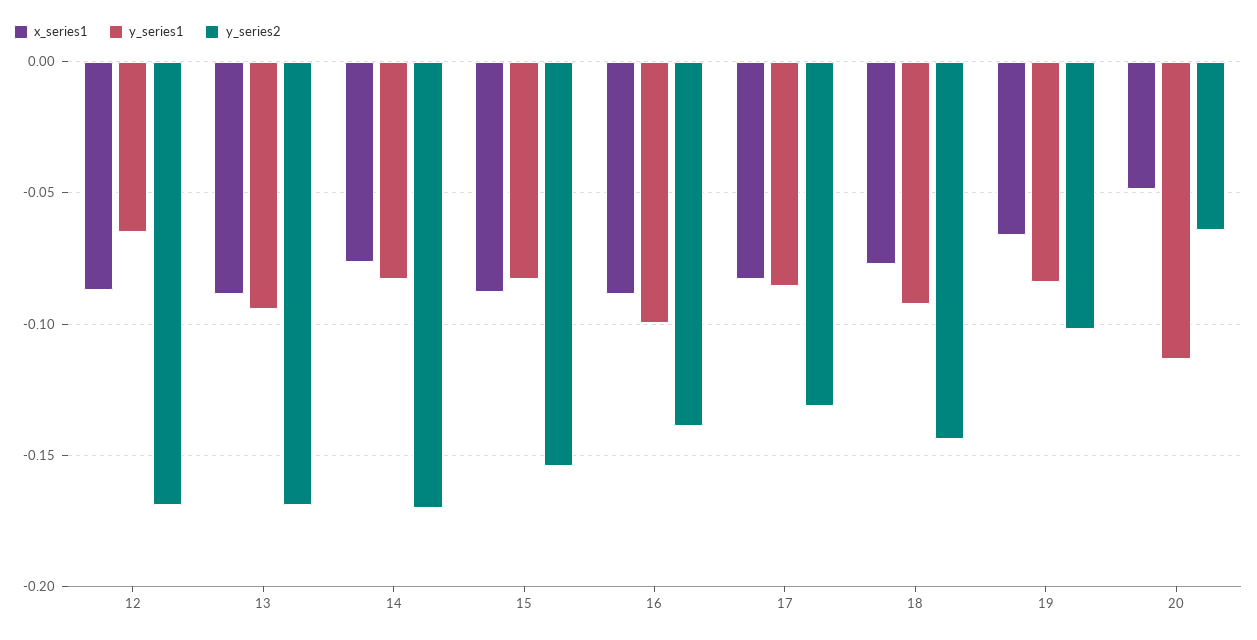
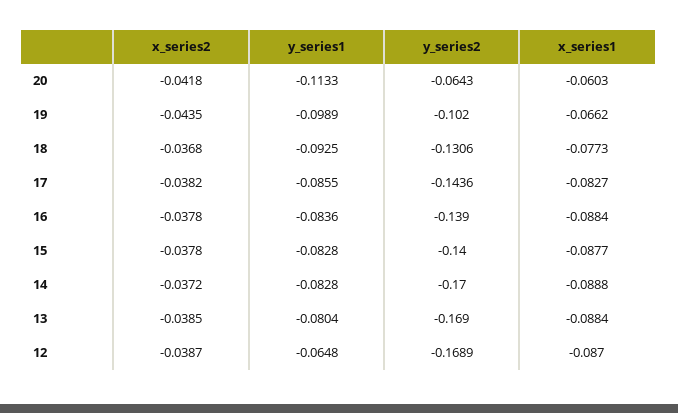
  {
    "x_series1": {
      "12": -0.087,
      "13": -0.0884,
-     "14": -0.075,
+     "14": -0.0888,
      "15": -0.0877,
      "16": -0.0884,
      "17": -0.0827,
      "18": -0.0773,
      "19": -0.0662,
-     "20": -0.05
+     "20": -0.0603
    },
    "y_series1": {
      "12": -0.0648,
-     "13": -0.095,
+     "13": -0.0804,
      "14": -0.0828,
      "15": -0.0828,
-     "16": -0.1,
+     "16": -0.0836,
      "17": -0.0855,
      "18": -0.0925,
-     "19": -0.085,
+     "19": -0.0989,
      "20": -0.1133
    },
    "y_series2": {
      "12": -0.1689,
      "13": -0.169,
      "14": -0.17,
-     "15": -0.155,
+     "15": -0.14,
      "16": -0.139,
-     "17": -0.13,
+     "17": -0.1436,
-     "18": -0.145,
+     "18": -0.1306,
      "19": -0.102,
      "20": -0.0643
-   }
+   },
+   "x_series2": {
+     "20": -0.0418,
+     "19": -0.0435,
+     "18": -0.0368,
+     "17": -0.0382,
+     "16": -0.0378,
+     "15": -0.0378,
+     "14": -0.0372,
+     "13": -0.0385,
+     "12": -0.0387
+   }
  }

